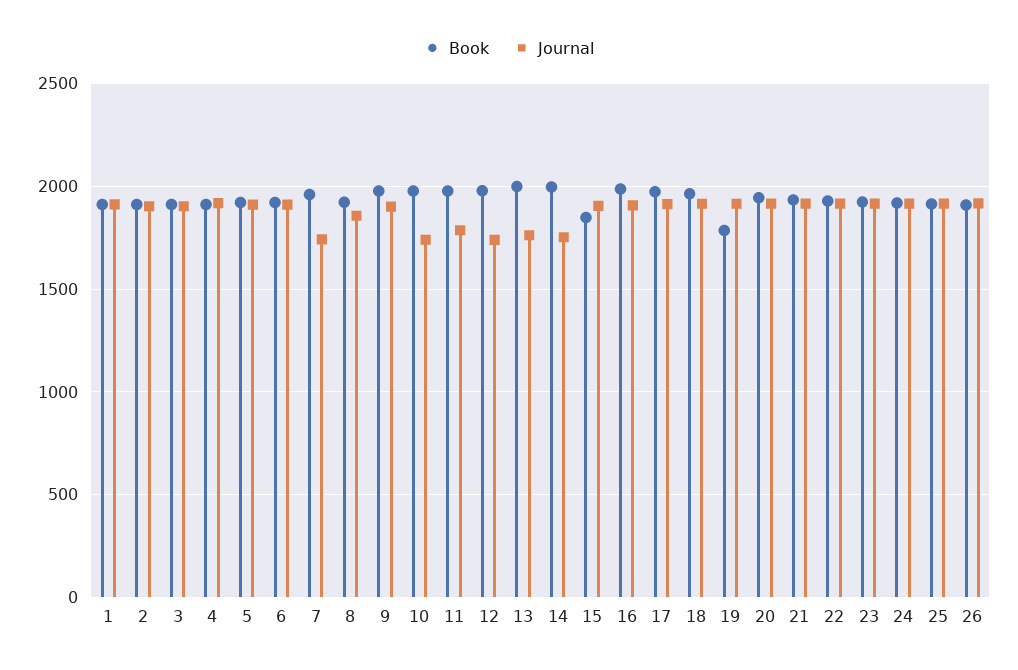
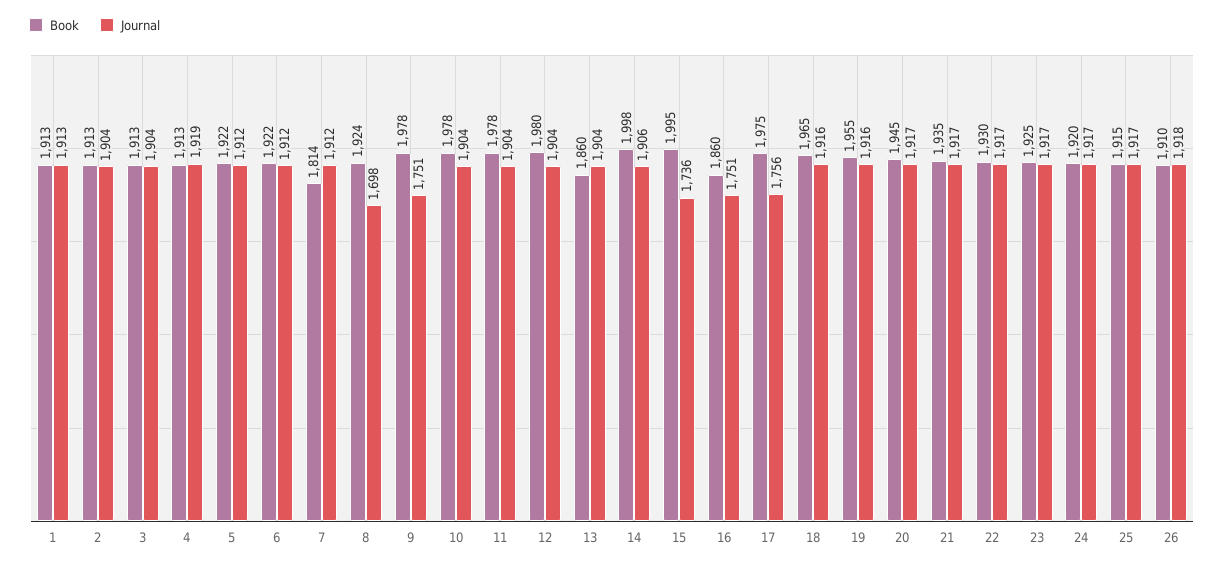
  {
    "Book": {
      "1": 1913,
      "2": 1913,
      "3": 1913,
      "4": 1913,
      "5": 1922,
      "6": 1922,
-     "7": 1950,
+     "7": 1814,
      "8": 1924,
      "9": 1978,
      "10": 1978,
      "11": 1978,
      "12": 1980,
-     "13": 2000,
+     "13": 1860,
      "14": 1998,
-     "15": 1850,
+     "15": 1995,
-     "16": 2000,
+     "16": 1860,
      "17": 1975,
      "18": 1965,
-     "19": 1800,
+     "19": 1955,
      "20": 1945,
      "21": 1935,
      "22": 1930,
      "23": 1925,
      "24": 1920,
      "25": 1915,
      "26": 1910
    },
    "Journal": {
      "1": 1913,
      "2": 1904,
      "3": 1904,
      "4": 1919,
      "5": 1912,
      "6": 1912,
-     "7": 1750,
+     "7": 1912,
-     "8": 1850,
+     "8": 1698,
-     "9": 1900,
+     "9": 1751,
-     "10": 1750,
+     "10": 1904,
-     "11": 1800,
+     "11": 1904,
-     "12": 1750,
+     "12": 1904,
-     "13": 1750,
+     "13": 1904,
-     "14": 1750,
+     "14": 1906,
-     "15": 1900,
+     "15": 1736,
-     "16": 1900,
+     "16": 1751,
-     "17": 1900,
+     "17": 1756,
      "18": 1916,
      "19": 1916,
      "20": 1917,
      "21": 1917,
      "22": 1917,
      "23": 1917,
      "24": 1917,
      "25": 1917,
      "26": 1918
    }
  }

